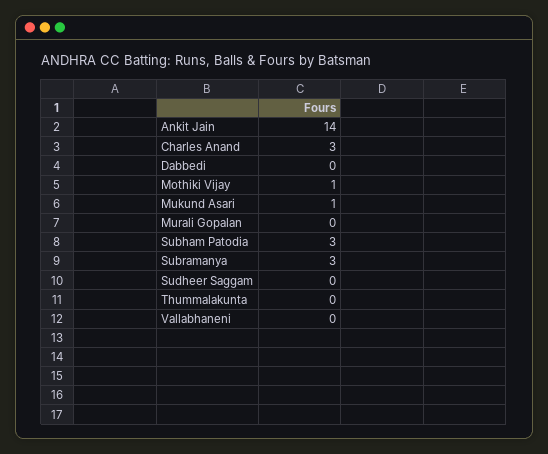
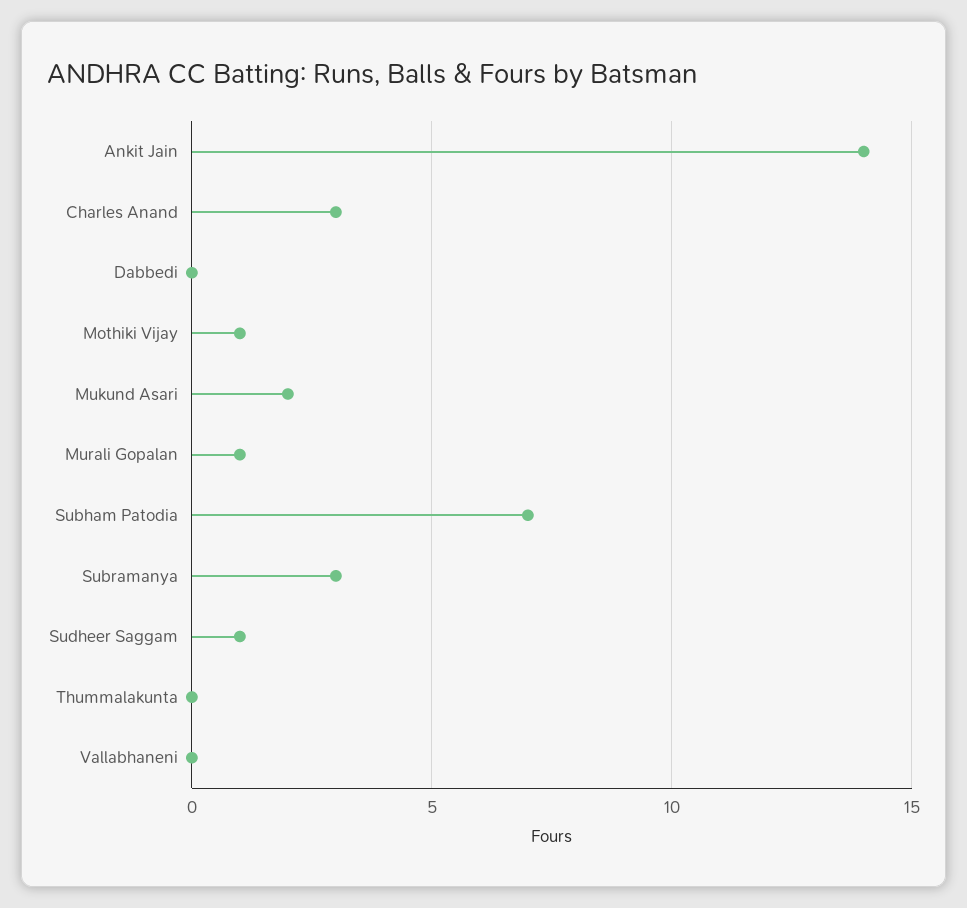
  {
    "Ankit Jain": 14,
    "Charles Anand": 3,
    "Dabbedi": 0,
    "Mothiki Vijay": 1,
-   "Mukund Asari": 1,
+   "Mukund Asari": 2,
-   "Murali Gopalan": 0,
+   "Murali Gopalan": 1,
-   "Subham Patodia": 3,
+   "Subham Patodia": 7,
    "Subramanya": 3,
-   "Sudheer Saggam": 0,
+   "Sudheer Saggam": 1,
    "Thummalakunta": 0,
    "Vallabhaneni": 0
  }

